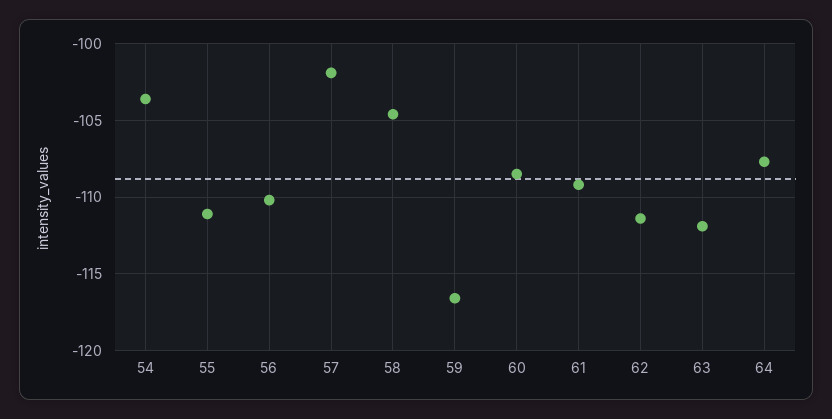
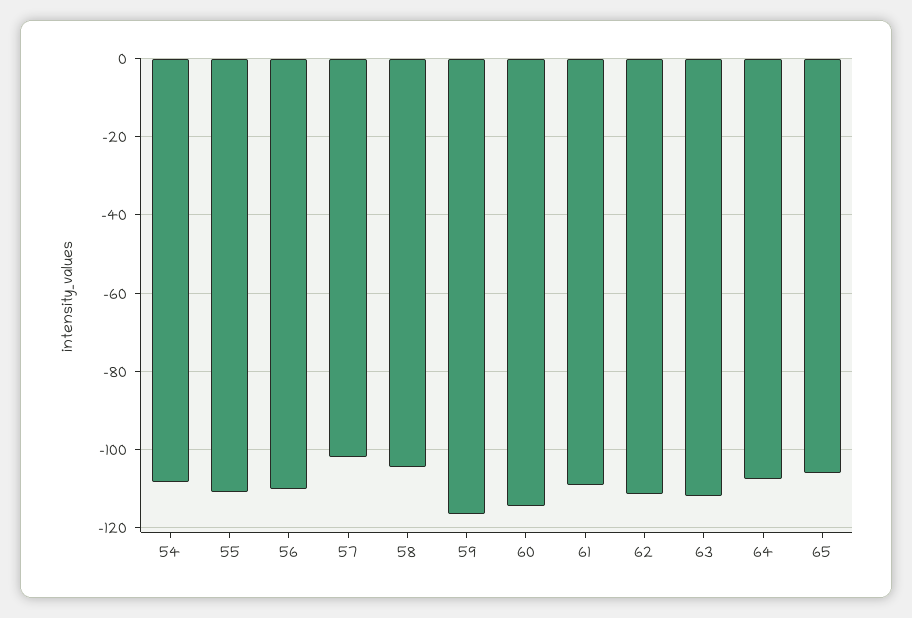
  {
-   "54": -103.5,
+   "54": -108,
    "55": -111,
    "56": -110,
    "57": -102,
    "58": -104.5,
    "59": -116.5,
-   "60": -108.5,
+   "60": -114,
    "61": -109,
    "62": -111.5,
    "63": -112,
-   "64": -107.5
+   "64": -107.5,
+   "65": -106
  }

